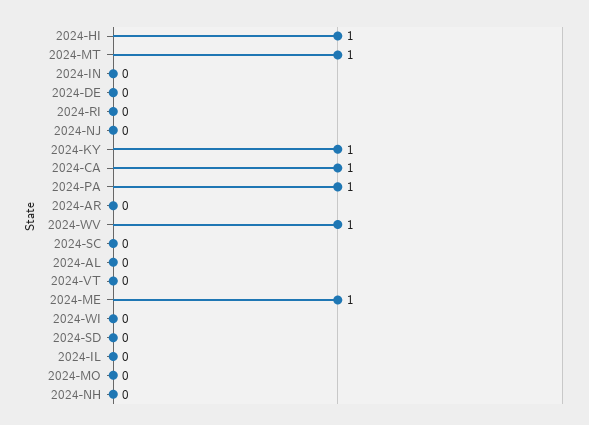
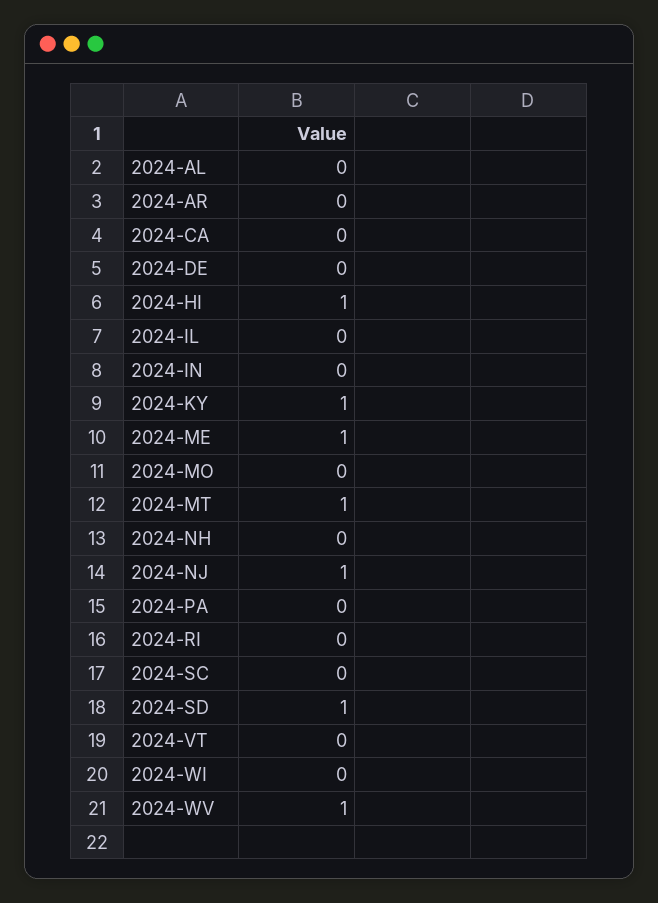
  {
    "2024-HI": 1,
    "2024-MT": 1,
    "2024-IN": 0,
    "2024-DE": 0,
    "2024-RI": 0,
-   "2024-NJ": 0,
+   "2024-NJ": 1,
    "2024-KY": 1,
-   "2024-CA": 1,
+   "2024-CA": 0,
-   "2024-PA": 1,
+   "2024-PA": 0,
    "2024-AR": 0,
    "2024-WV": 1,
    "2024-SC": 0,
    "2024-AL": 0,
    "2024-VT": 0,
    "2024-ME": 1,
    "2024-WI": 0,
-   "2024-SD": 0,
+   "2024-SD": 1,
    "2024-IL": 0,
    "2024-MO": 0,
    "2024-NH": 0
  }

